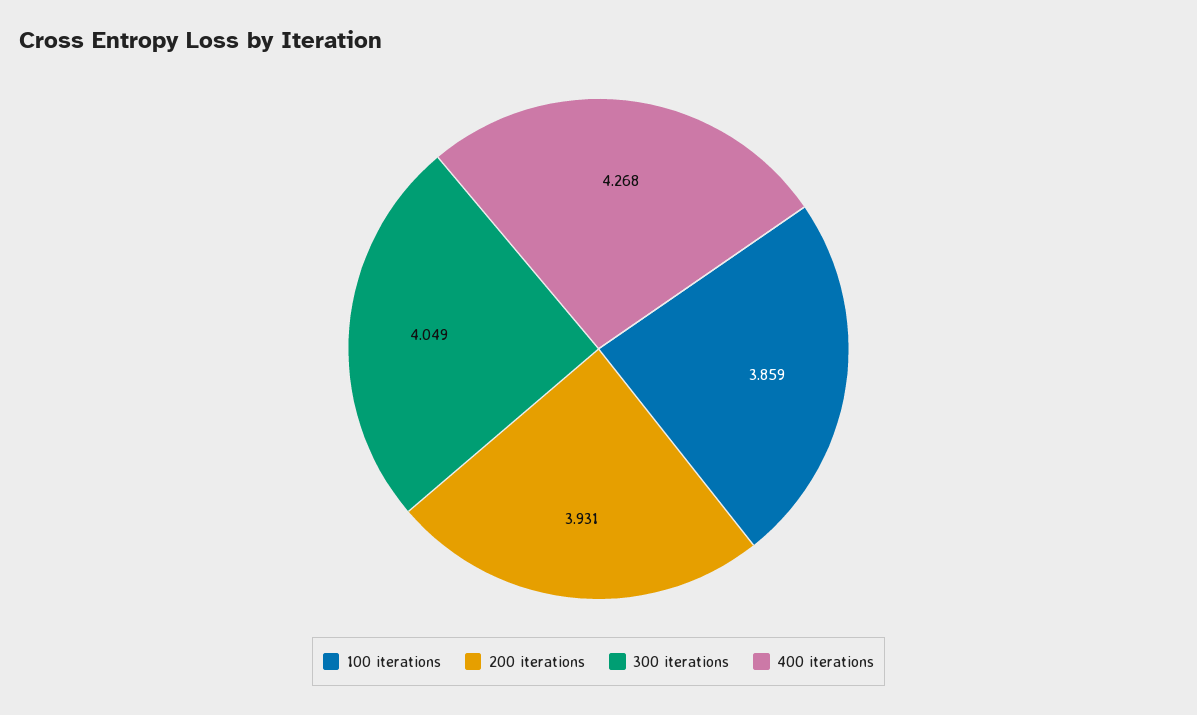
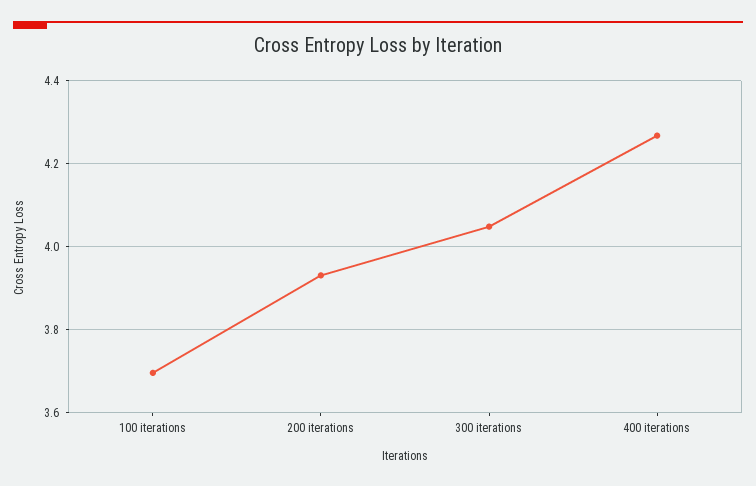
  {
-   "100 iterations": 3.859,
+   "100 iterations": 3.7,
    "200 iterations": 3.931,
    "300 iterations": 4.049,
    "400 iterations": 4.268
  }

